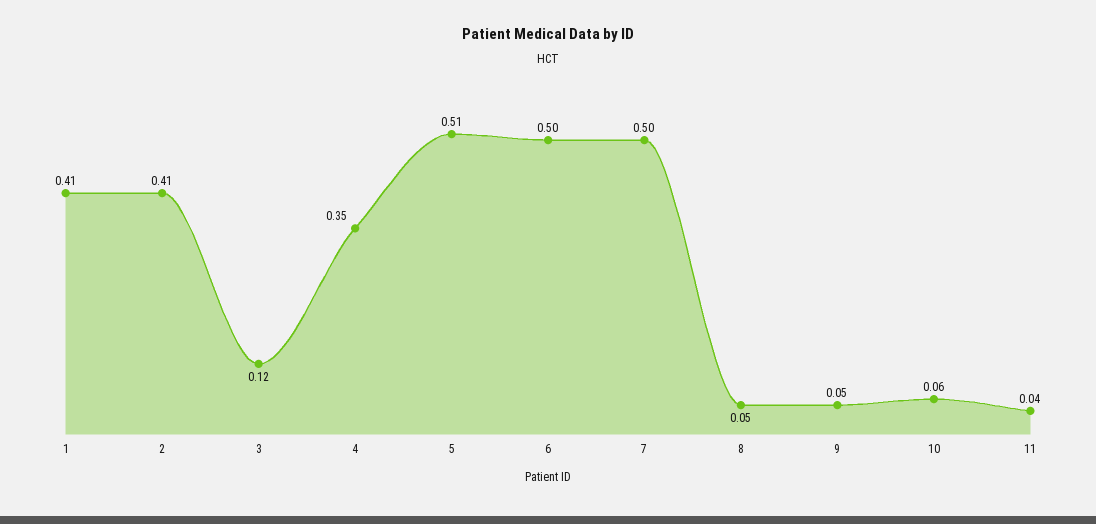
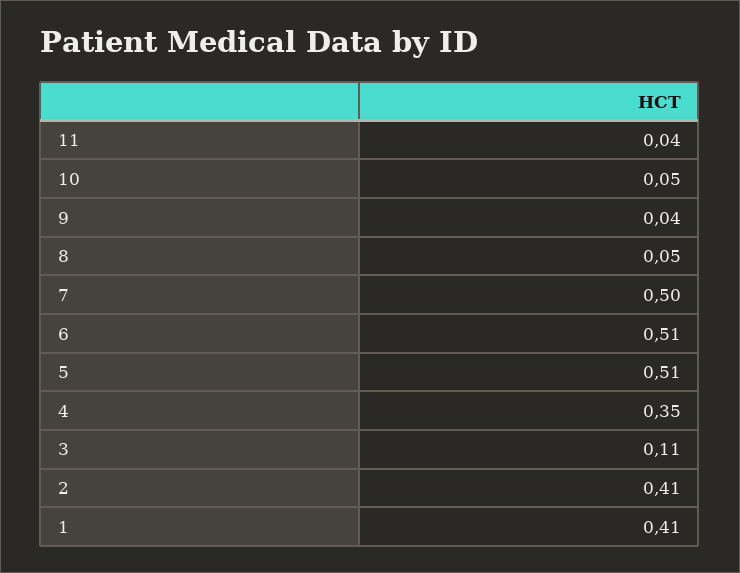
  {
    "1": 0.41,
    "2": 0.41,
-   "3": 0.12,
+   "3": 0.11,
    "4": 0.35,
    "5": 0.51,
-   "6": 0.5,
+   "6": 0.51,
    "7": 0.5,
    "8": 0.05,
-   "9": 0.05,
+   "9": 0.04,
-   "10": 0.06,
+   "10": 0.05,
    "11": 0.04
  }

